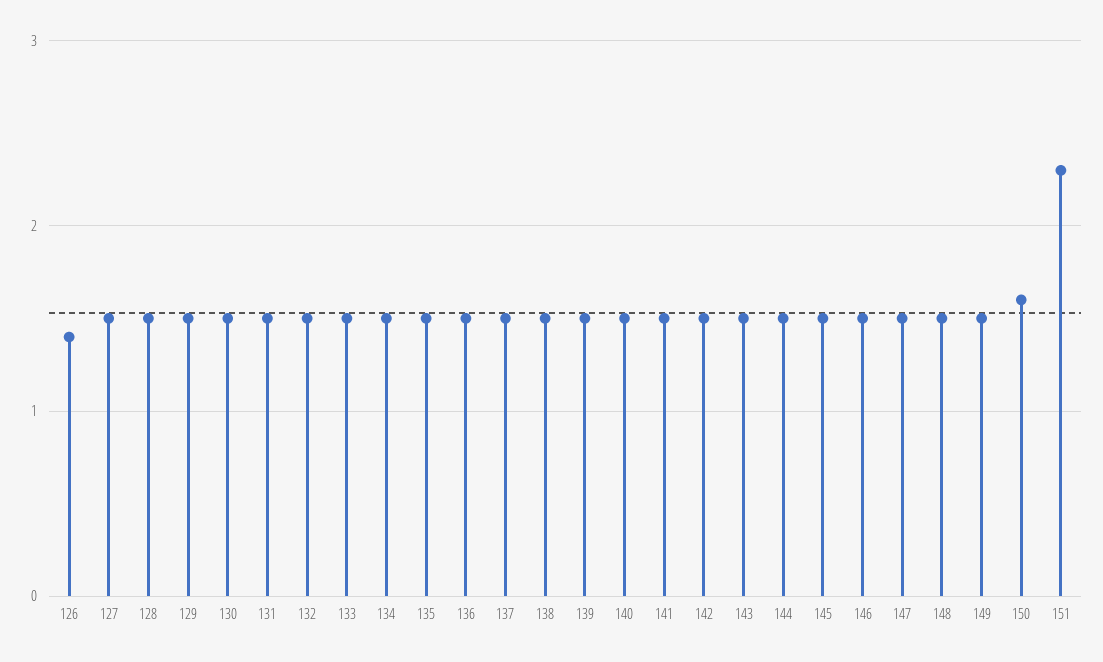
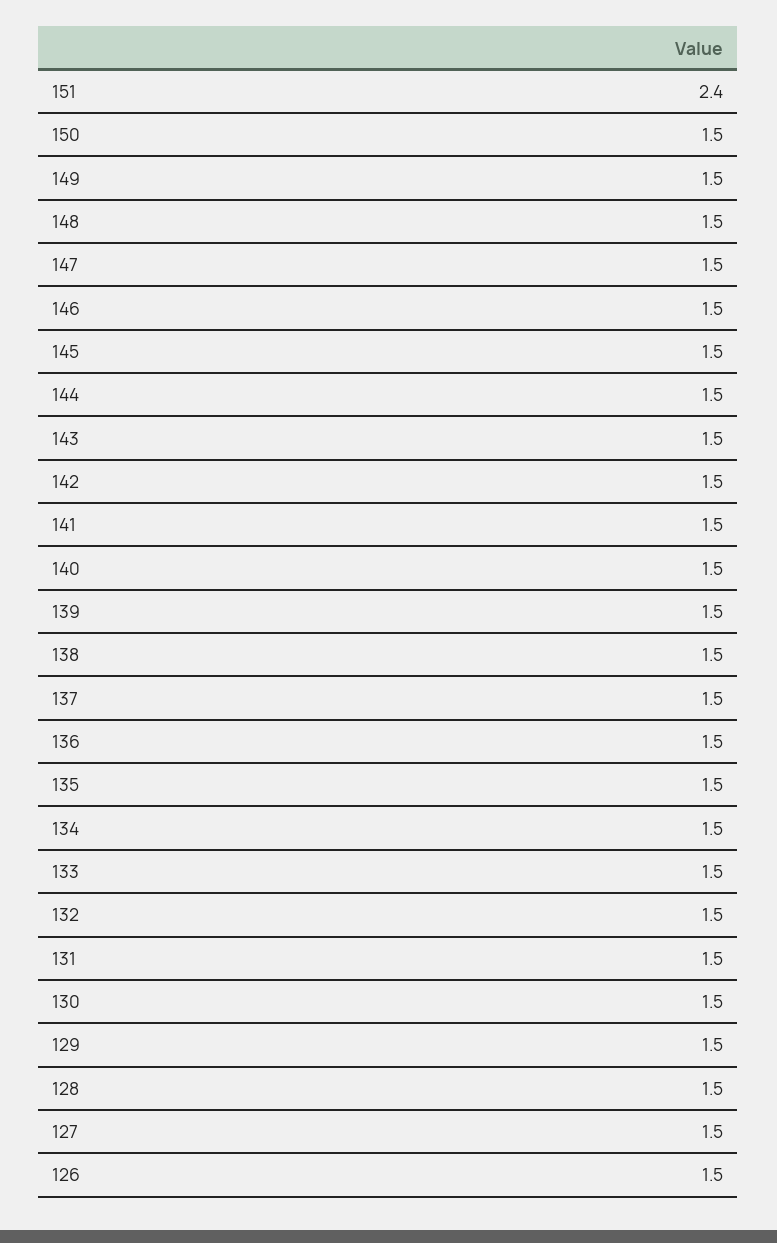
  {
-   "126": 1.4,
+   "126": 1.5,
    "127": 1.5,
    "128": 1.5,
    "129": 1.5,
    "130": 1.5,
    "131": 1.5,
    "132": 1.5,
    "133": 1.5,
    "134": 1.5,
    "135": 1.5,
    "136": 1.5,
    "137": 1.5,
    "138": 1.5,
    "139": 1.5,
    "140": 1.5,
    "141": 1.5,
    "142": 1.5,
    "143": 1.5,
    "144": 1.5,
    "145": 1.5,
    "146": 1.5,
    "147": 1.5,
    "148": 1.5,
    "149": 1.5,
-   "150": 1.6,
+   "150": 1.5,
-   "151": 2.3
+   "151": 2.4
  }

